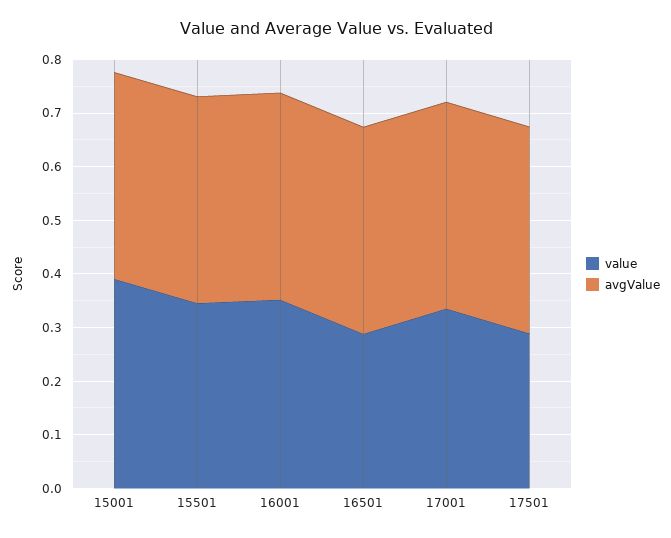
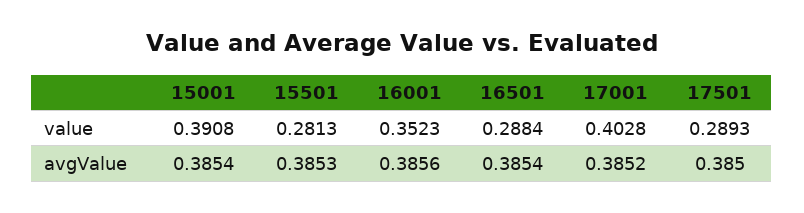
  {
    "value": {
      "15001": 0.3908,
-     "15501": 0.34,
+     "15501": 0.2813,
      "16001": 0.3523,
      "16501": 0.2884,
-     "17001": 0.34,
+     "17001": 0.4028,
      "17501": 0.2893
    },
    "avgValue": {
      "15001": 0.3854,
      "15501": 0.3853,
      "16001": 0.3856,
      "16501": 0.3854,
      "17001": 0.3852,
      "17501": 0.385
    }
  }

